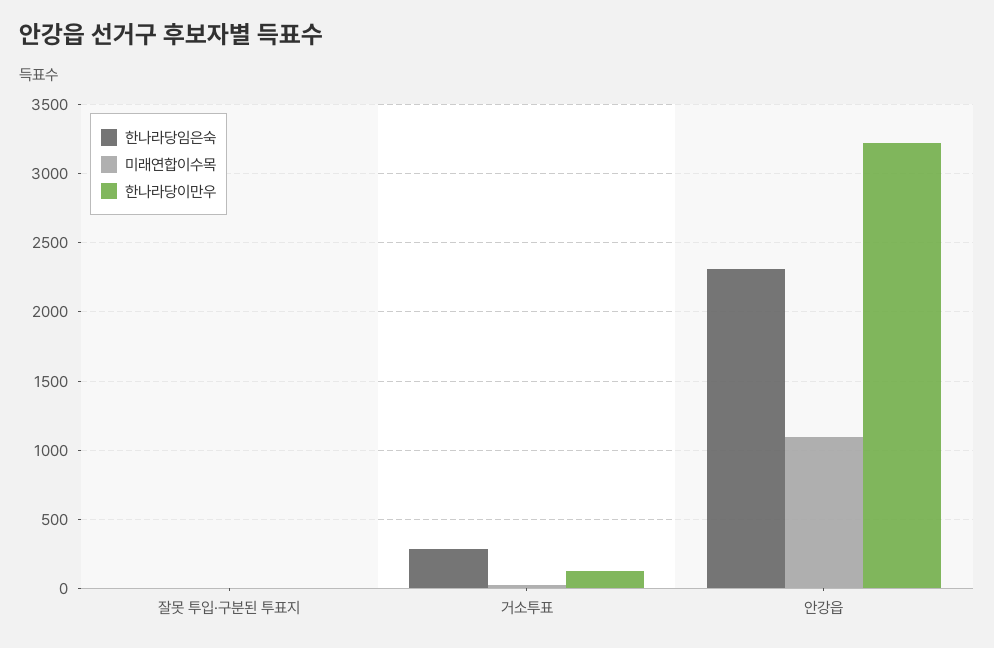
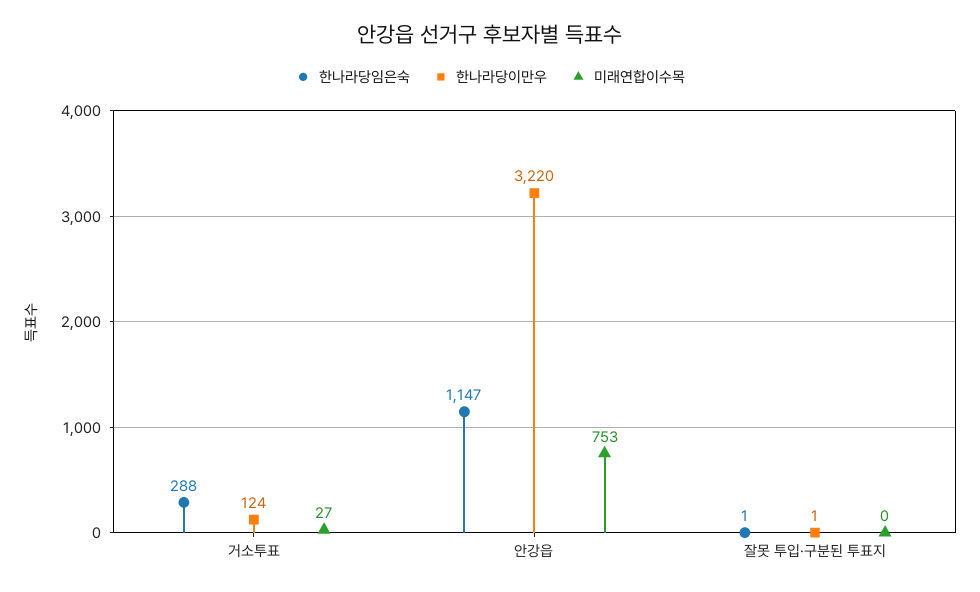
  {
    "한나라당임은숙": {
      "잘못 투입·구분된 투표지": 1,
      "거소투표": 288,
-     "안강읍": 2300
+     "안강읍": 1147
    },
    "미래연합이수목": {
      "잘못 투입·구분된 투표지": 0,
      "거소투표": 27,
-     "안강읍": 1100
+     "안강읍": 753
    },
    "한나라당이만우": {
      "잘못 투입·구분된 투표지": 1,
      "거소투표": 124,
      "안강읍": 3220
    }
  }

